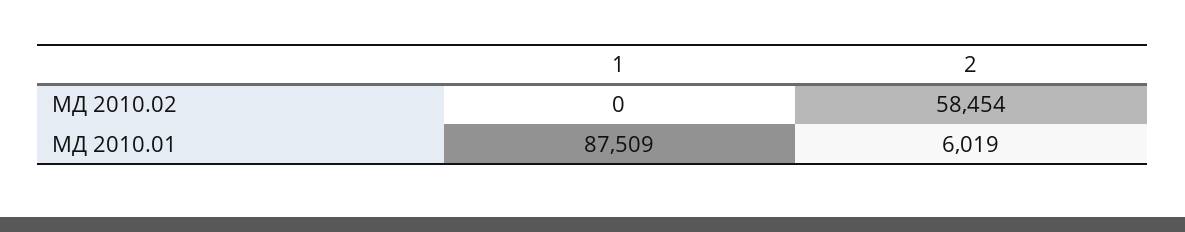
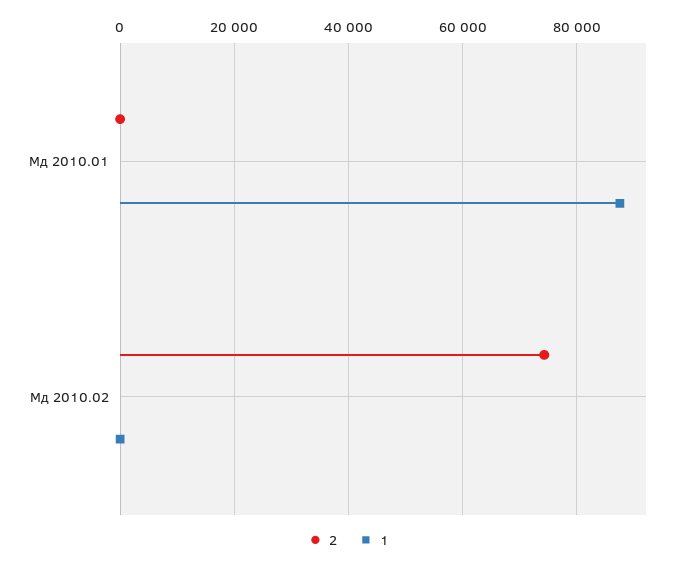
  {
    "1": {
      "МД 2010.02": 0,
      "МД 2010.01": 87509
    },
    "2": {
-     "МД 2010.02": 58454,
+     "МД 2010.02": 74000,
-     "МД 2010.01": 6019
+     "МД 2010.01": 0
    }
  }

